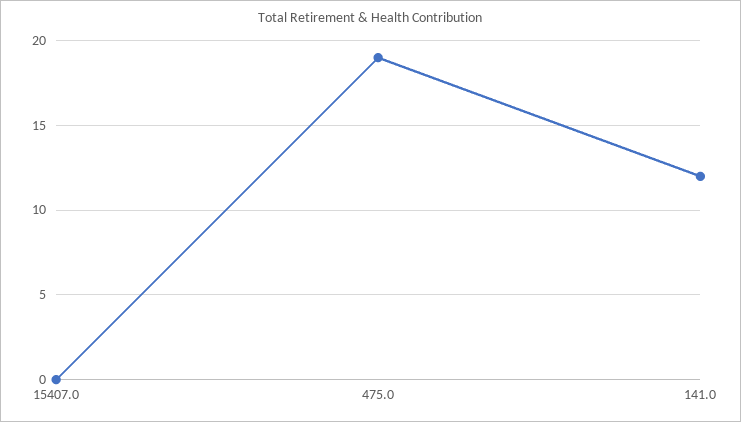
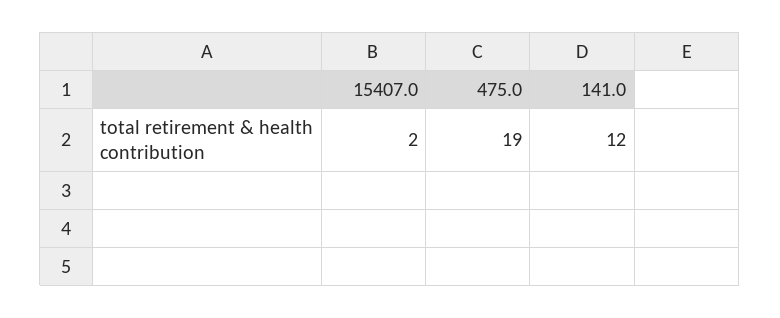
  {
-   "15407.0": 0,
+   "15407.0": 2,
    "475.0": 19,
    "141.0": 12
  }

